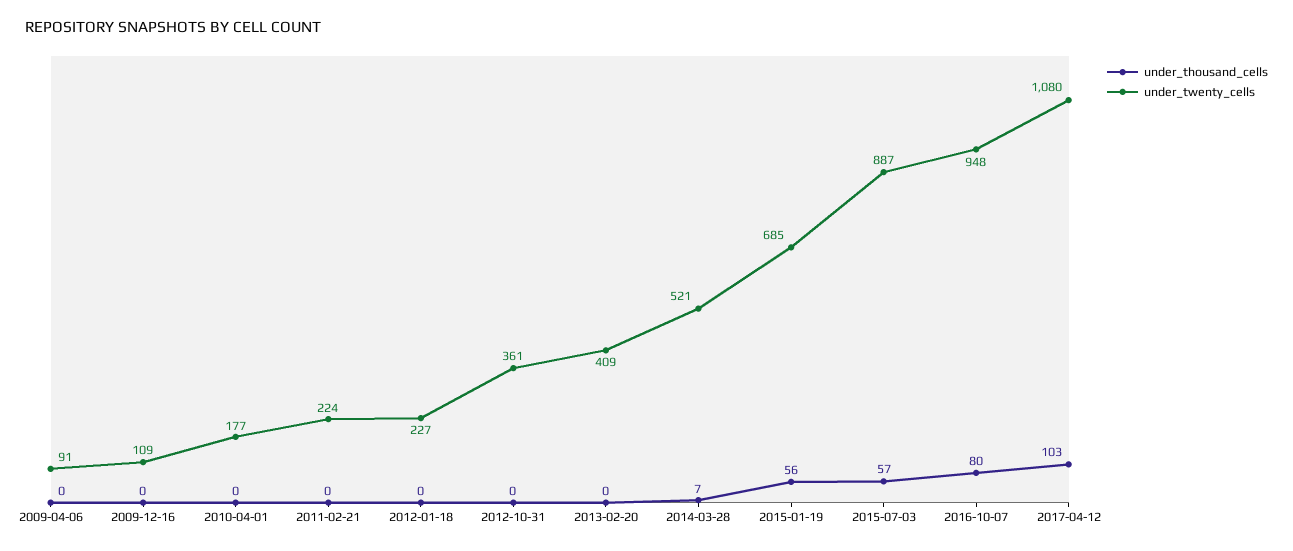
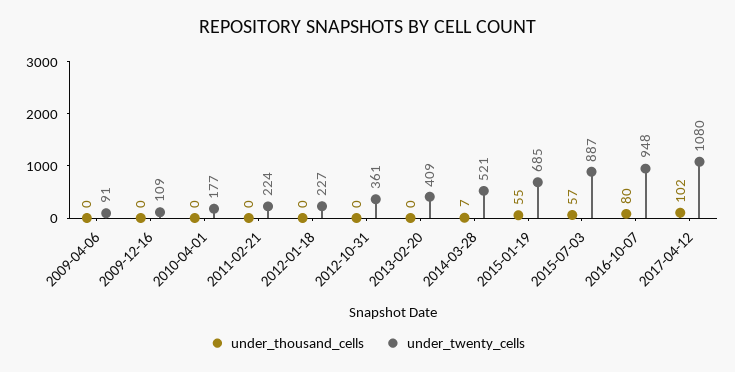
  {
    "under_thousand_cells": {
      "2009-04-06": 0,
      "2009-12-16": 0,
      "2010-04-01": 0,
      "2011-02-21": 0,
      "2012-01-18": 0,
      "2012-10-31": 0,
      "2013-02-20": 0,
      "2014-03-28": 7,
-     "2015-01-19": 56,
+     "2015-01-19": 55,
      "2015-07-03": 57,
      "2016-10-07": 80,
-     "2017-04-12": 103
+     "2017-04-12": 102
    },
    "under_twenty_cells": {
      "2009-04-06": 91,
      "2009-12-16": 109,
      "2010-04-01": 177,
      "2011-02-21": 224,
      "2012-01-18": 227,
      "2012-10-31": 361,
      "2013-02-20": 409,
      "2014-03-28": 521,
      "2015-01-19": 685,
      "2015-07-03": 887,
      "2016-10-07": 948,
      "2017-04-12": 1080
    }
  }

